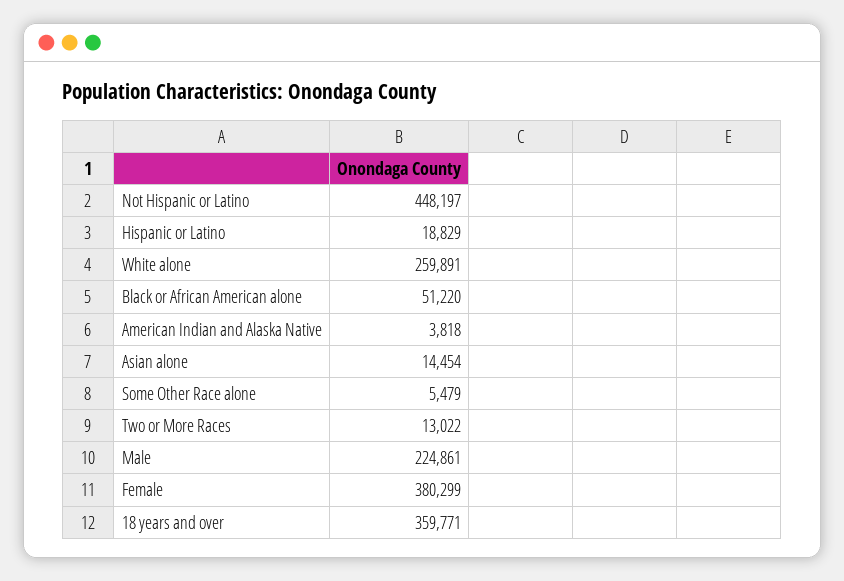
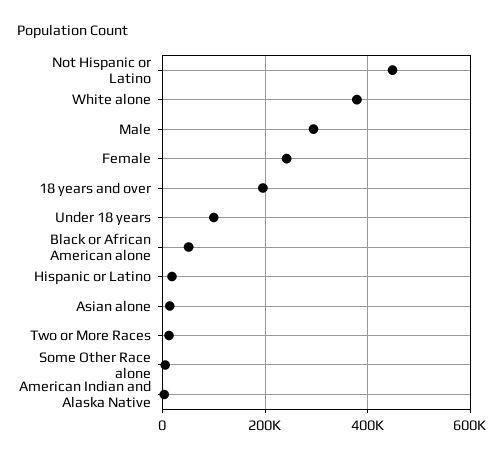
  {
    "Not Hispanic or Latino": 448197,
    "Hispanic or Latino": 18829,
-   "White alone": 259891,
+   "White alone": 380000,
    "Black or African American alone": 51220,
    "American Indian and Alaska Native": 3818,
    "Asian alone": 14454,
    "Some Other Race alone": 5479,
    "Two or More Races": 13022,
-   "Male": 224861,
+   "Male": 300000,
-   "Female": 380299,
+   "Female": 240000,
-   "18 years and over": 359771
+   "18 years and over": 200000,
+   "Under 18 years": 100000
  }

